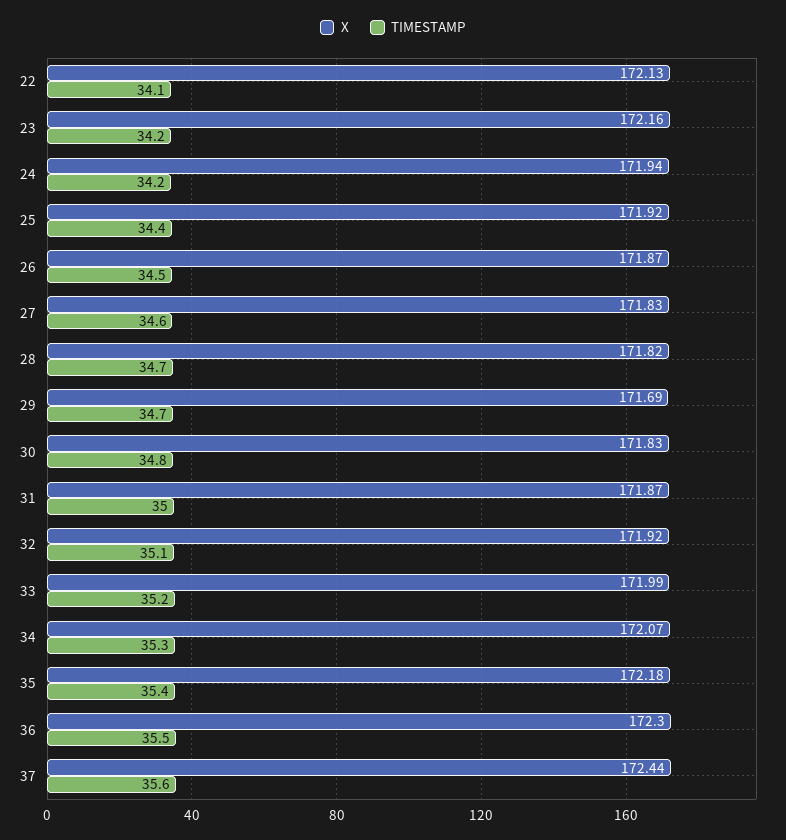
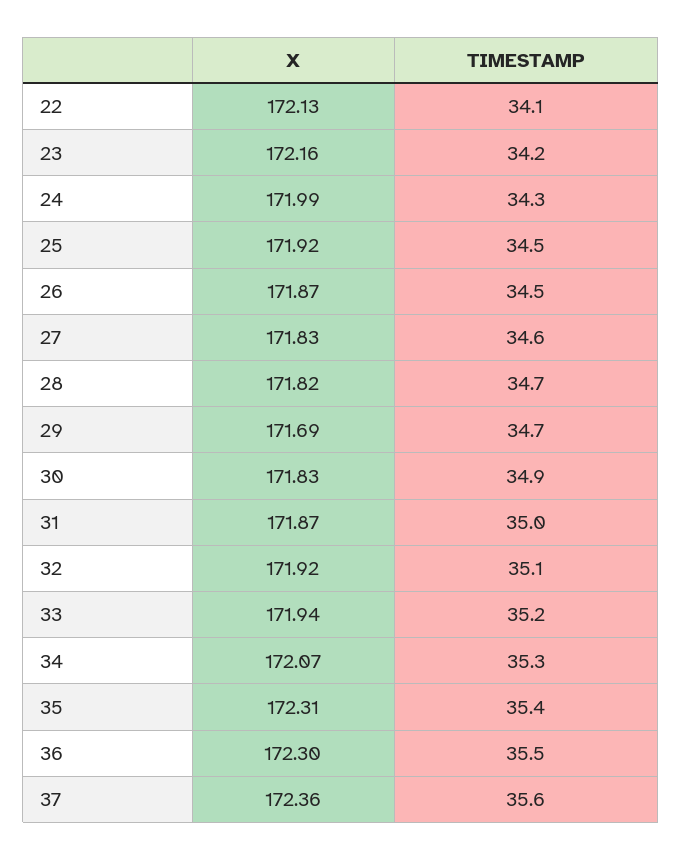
  {
    "X": {
      "22": 172.13,
      "23": 172.16,
-     "24": 171.94,
+     "24": 171.99,
      "25": 171.92,
      "26": 171.87,
      "27": 171.83,
      "28": 171.82,
      "29": 171.69,
      "30": 171.83,
      "31": 171.87,
      "32": 171.92,
-     "33": 171.99,
+     "33": 171.94,
      "34": 172.07,
-     "35": 172.18,
+     "35": 172.31,
      "36": 172.3,
-     "37": 172.44
+     "37": 172.36
    },
    "TIMESTAMP": {
      "22": 34.1,
      "23": 34.2,
-     "24": 34.2,
+     "24": 34.3,
-     "25": 34.4,
+     "25": 34.5,
      "26": 34.5,
      "27": 34.6,
      "28": 34.7,
      "29": 34.7,
-     "30": 34.8,
+     "30": 34.9,
      "31": 35,
      "32": 35.1,
      "33": 35.2,
      "34": 35.3,
      "35": 35.4,
      "36": 35.5,
      "37": 35.6
    }
  }

